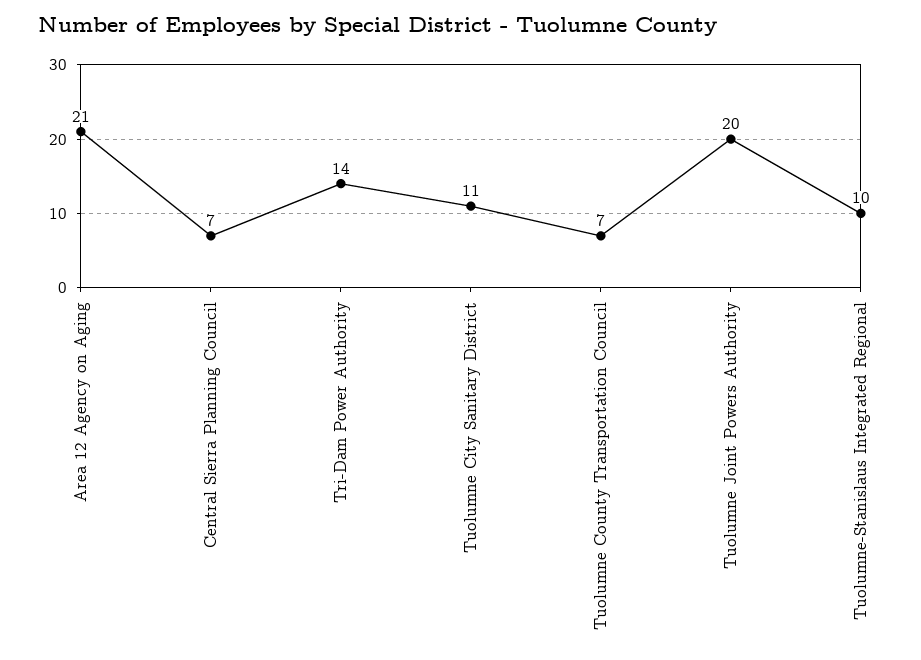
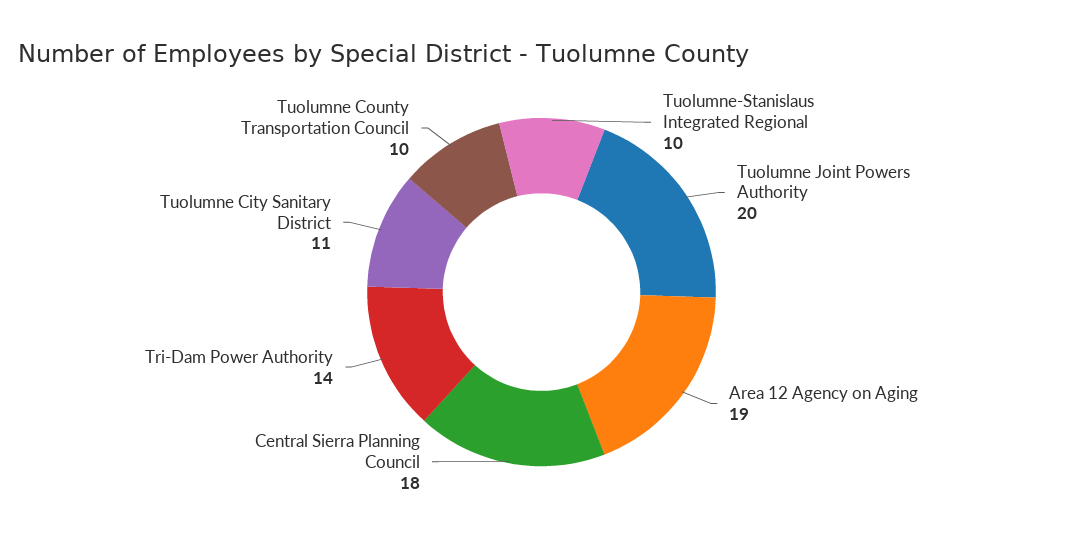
  {
-   "Area 12 Agency on Aging": 21,
+   "Area 12 Agency on Aging": 19,
-   "Central Sierra Planning Council": 7,
+   "Central Sierra Planning Council": 18,
    "Tri-Dam Power Authority": 14,
    "Tuolumne City Sanitary District": 11,
-   "Tuolumne County Transportation Council": 7,
+   "Tuolumne County Transportation Council": 10,
    "Tuolumne Joint Powers Authority": 20,
    "Tuolumne-Stanislaus Integrated Regional": 10
  }

